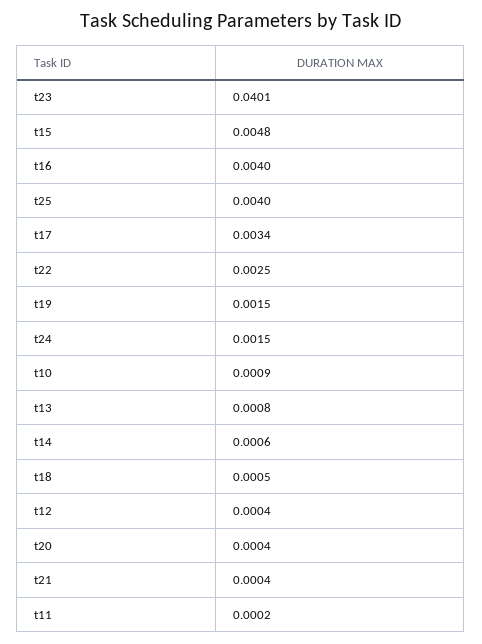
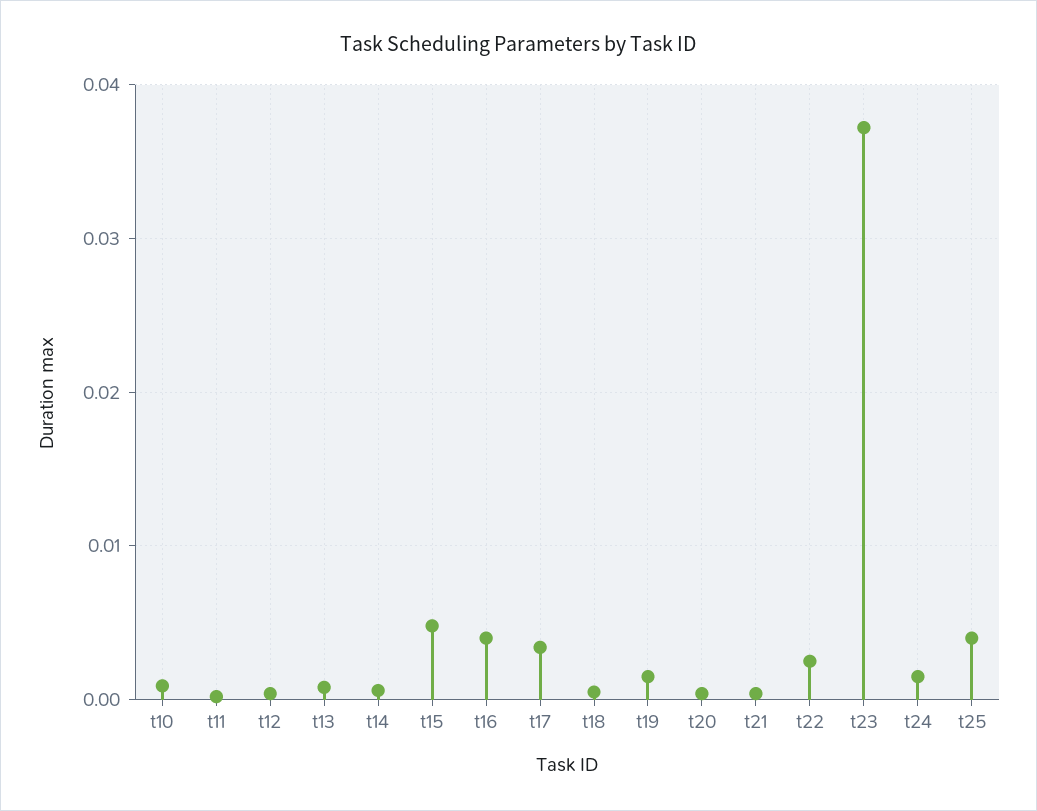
  {
-   "t23": 0.0401,
+   "t23": 0.037,
    "t15": 0.0048,
    "t16": 0.004,
    "t25": 0.004,
    "t17": 0.0034,
    "t22": 0.0025,
    "t19": 0.0015,
    "t24": 0.0015,
    "t10": 0.0009,
    "t13": 0.0008,
    "t14": 0.0006,
    "t18": 0.0005,
    "t12": 0.0004,
    "t20": 0.0004,
    "t21": 0.0004,
    "t11": 0.0002
  }

